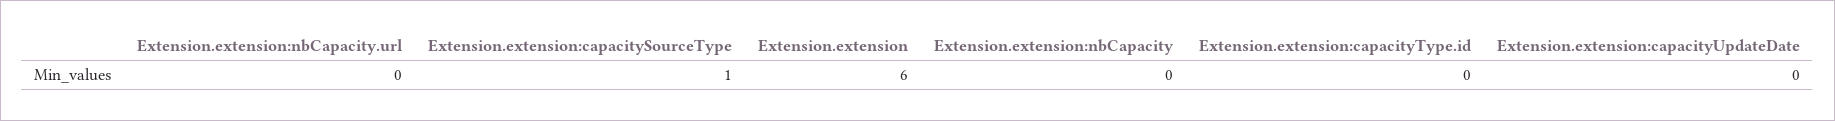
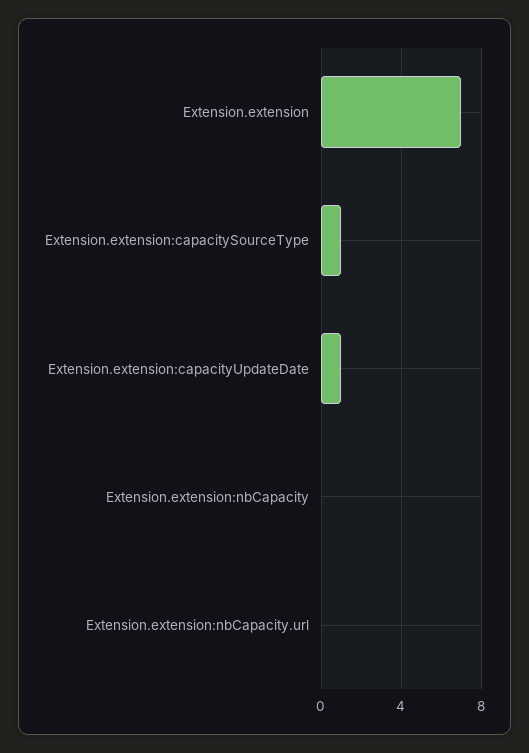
  {
    "Extension.extension:nbCapacity.url": 0,
    "Extension.extension:capacitySourceType": 1,
-   "Extension.extension": 6,
+   "Extension.extension": 7,
    "Extension.extension:nbCapacity": 0,
-   "Extension.extension:capacityType.id": 0,
-   "Extension.extension:capacityUpdateDate": 0
+   "Extension.extension:capacityUpdateDate": 1
  }

